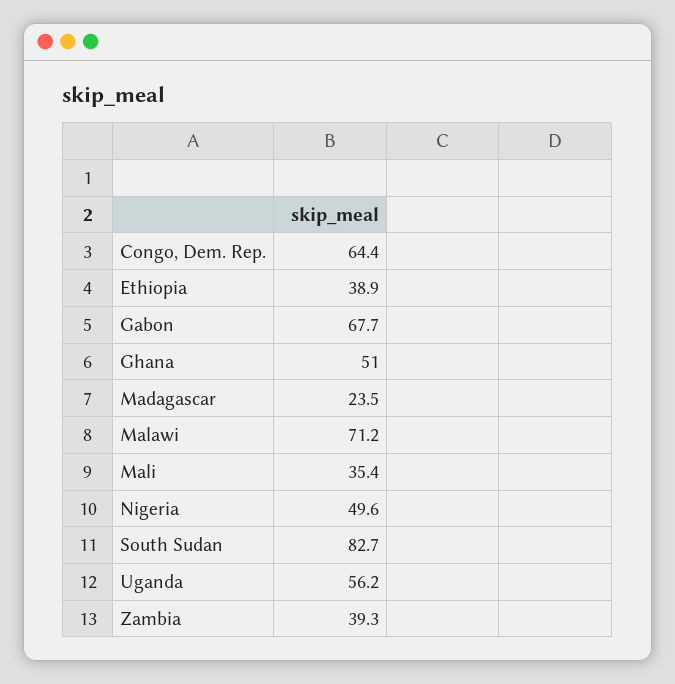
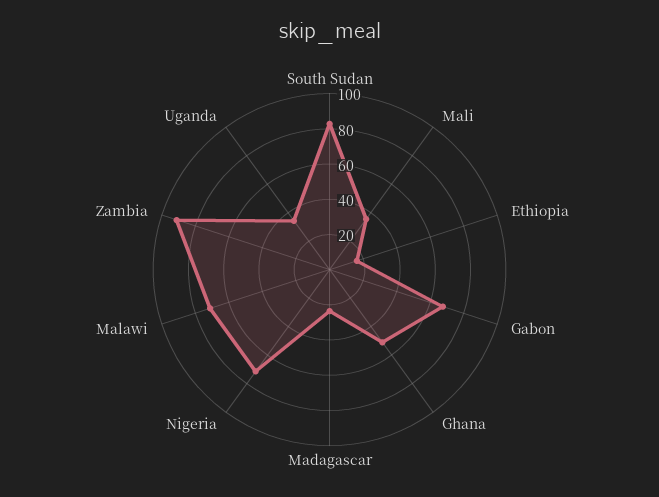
  {
-   "Congo, Dem. Rep.": 64.4,
-   "Ethiopia": 38.9,
+   "Ethiopia": 15,
    "Gabon": 67.7,
    "Ghana": 51,
    "Madagascar": 23.5,
    "Malawi": 71.2,
    "Mali": 35.4,
-   "Nigeria": 49.6,
+   "Nigeria": 70,
    "South Sudan": 82.7,
-   "Uganda": 56.2,
+   "Uganda": 35,
-   "Zambia": 39.3
+   "Zambia": 90
  }

